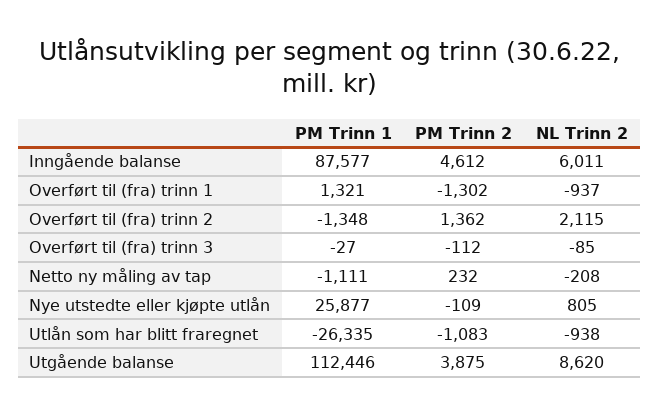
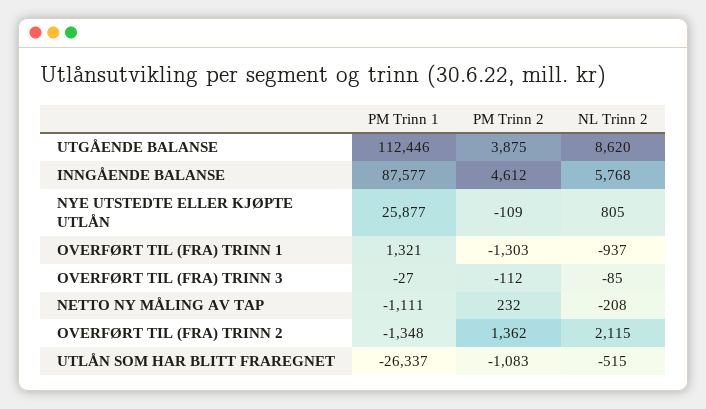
  {
    "PM Trinn 1": {
      "Inngående balanse": 87577,
      "Overført til (fra) trinn 1": 1321,
      "Overført til (fra) trinn 2": -1348,
      "Overført til (fra) trinn 3": -27,
      "Netto ny måling av tap": -1111,
      "Nye utstedte eller kjøpte utlån": 25877,
-     "Utlån som har blitt fraregnet": -26335,
+     "Utlån som har blitt fraregnet": -26337,
      "Utgående balanse": 112446
    },
    "PM Trinn 2": {
      "Inngående balanse": 4612,
-     "Overført til (fra) trinn 1": -1302,
+     "Overført til (fra) trinn 1": -1303,
      "Overført til (fra) trinn 2": 1362,
      "Overført til (fra) trinn 3": -112,
      "Netto ny måling av tap": 232,
      "Nye utstedte eller kjøpte utlån": -109,
      "Utlån som har blitt fraregnet": -1083,
      "Utgående balanse": 3875
    },
    "NL Trinn 2": {
-     "Inngående balanse": 6011,
+     "Inngående balanse": 5768,
      "Overført til (fra) trinn 1": -937,
      "Overført til (fra) trinn 2": 2115,
      "Overført til (fra) trinn 3": -85,
      "Netto ny måling av tap": -208,
      "Nye utstedte eller kjøpte utlån": 805,
-     "Utlån som har blitt fraregnet": -938,
+     "Utlån som har blitt fraregnet": -515,
      "Utgående balanse": 8620
    }
  }

